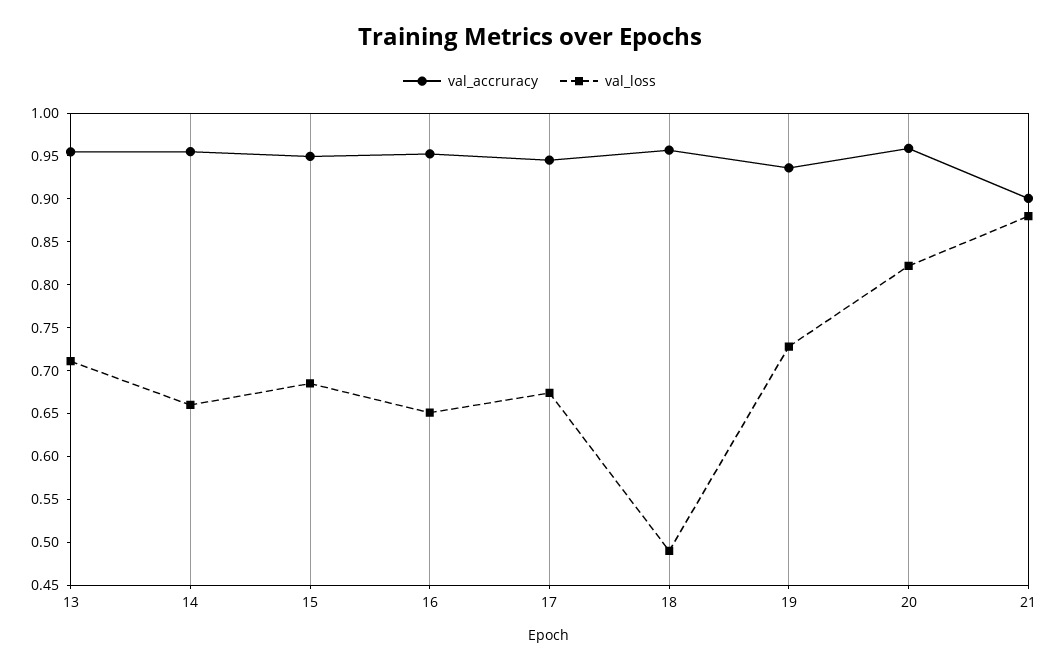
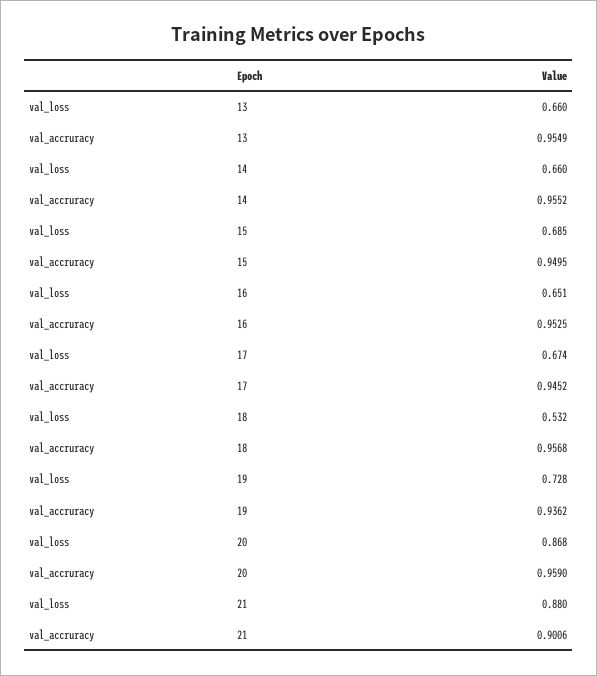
  {
    "val_accruracy": {
      "13": 0.9549,
      "14": 0.9552,
      "15": 0.9495,
      "16": 0.9525,
      "17": 0.9452,
      "18": 0.9568,
      "19": 0.9362,
      "20": 0.959,
      "21": 0.9006
    },
    "val_loss": {
-     "13": 0.71,
+     "13": 0.66,
      "14": 0.66,
      "15": 0.685,
      "16": 0.651,
      "17": 0.674,
-     "18": 0.49,
+     "18": 0.532,
      "19": 0.728,
-     "20": 0.82,
+     "20": 0.868,
      "21": 0.88
    }
  }

